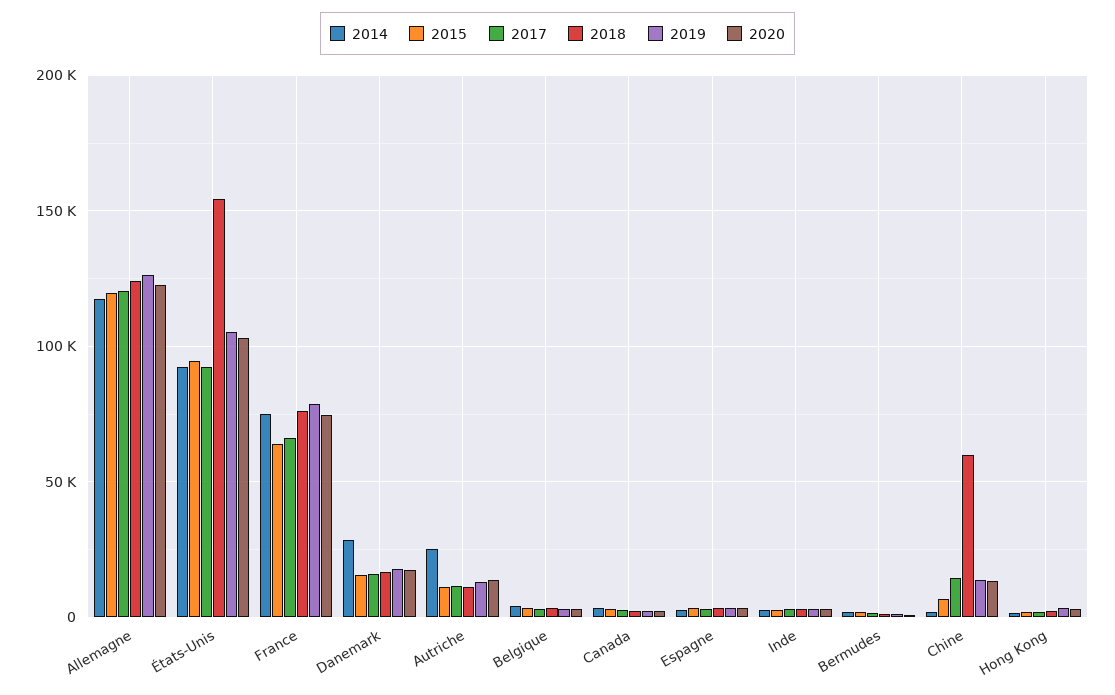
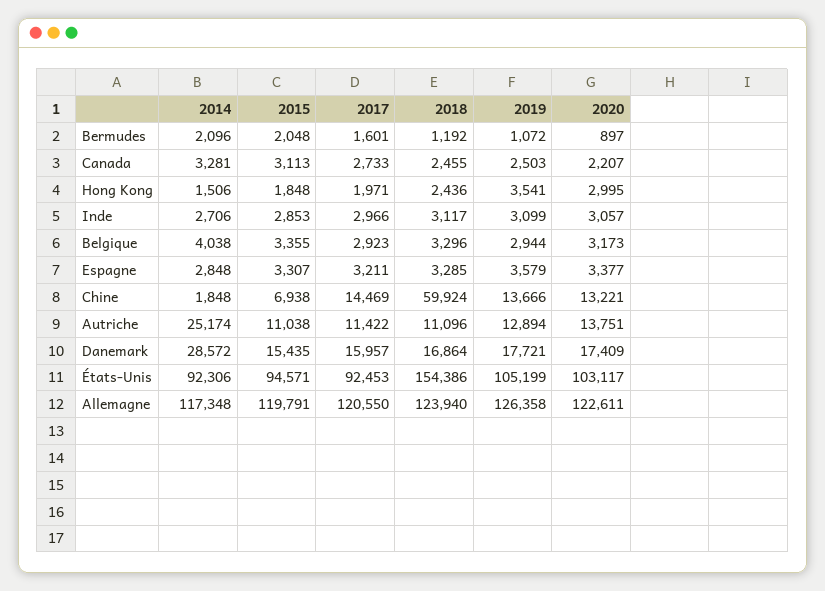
  {
    "2014": {
      "Allemagne": 117348,
      "États-Unis": 92306,
-     "France": 75000,
      "Danemark": 28572,
      "Autriche": 25174,
      "Belgique": 4038,
      "Canada": 3281,
      "Espagne": 2848,
      "Inde": 2706,
      "Bermudes": 2096,
      "Chine": 1848,
      "Hong Kong": 1506
    },
    "2015": {
      "Allemagne": 119791,
      "États-Unis": 94571,
-     "France": 65000,
      "Danemark": 15435,
      "Autriche": 11038,
      "Belgique": 3355,
      "Canada": 3113,
      "Espagne": 3307,
      "Inde": 2853,
      "Bermudes": 2048,
      "Chine": 6938,
      "Hong Kong": 1848
    },
    "2017": {
      "Allemagne": 120550,
      "États-Unis": 92453,
-     "France": 65000,
      "Danemark": 15957,
      "Autriche": 11422,
      "Belgique": 2923,
      "Canada": 2733,
      "Espagne": 3211,
      "Inde": 2966,
      "Bermudes": 1601,
      "Chine": 14469,
      "Hong Kong": 1971
    },
    "2018": {
      "Allemagne": 123940,
      "États-Unis": 154386,
-     "France": 75000,
      "Danemark": 16864,
      "Autriche": 11096,
      "Belgique": 3296,
      "Canada": 2455,
      "Espagne": 3285,
      "Inde": 3117,
      "Bermudes": 1192,
      "Chine": 59924,
      "Hong Kong": 2436
    },
    "2019": {
      "Allemagne": 126358,
      "États-Unis": 105199,
-     "France": 80000,
      "Danemark": 17721,
      "Autriche": 12894,
      "Belgique": 2944,
      "Canada": 2503,
      "Espagne": 3579,
      "Inde": 3099,
      "Bermudes": 1072,
      "Chine": 13666,
      "Hong Kong": 3541
    },
    "2020": {
      "Allemagne": 122611,
      "États-Unis": 103117,
-     "France": 75000,
      "Danemark": 17409,
      "Autriche": 13751,
      "Belgique": 3173,
      "Canada": 2207,
      "Espagne": 3377,
      "Inde": 3057,
      "Bermudes": 897,
      "Chine": 13221,
      "Hong Kong": 2995
    }
  }

